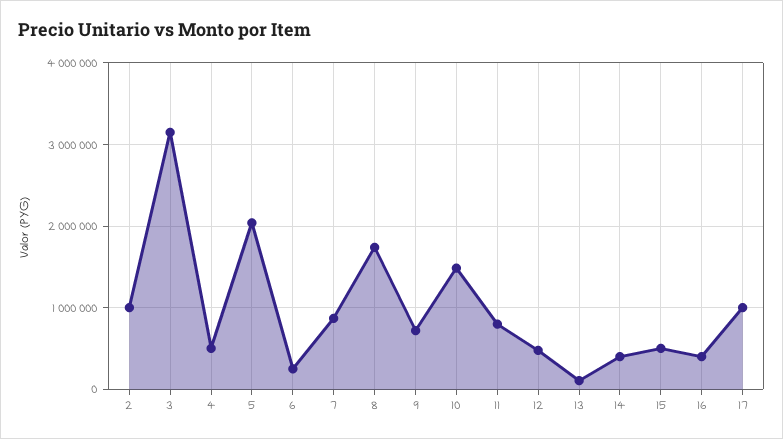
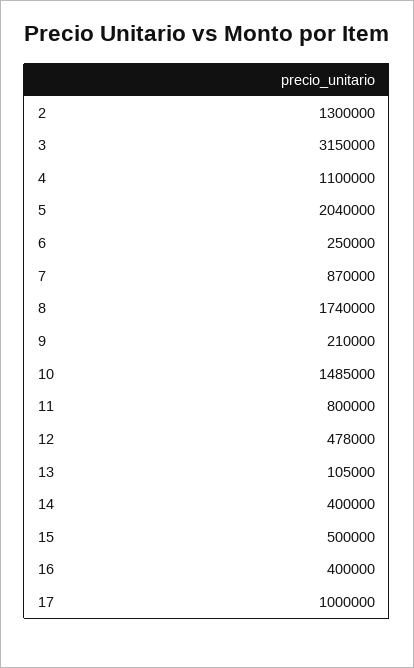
  {
-   "2": 1000000,
+   "2": 1300000,
    "3": 3150000,
-   "4": 500000,
+   "4": 1100000,
    "5": 2040000,
    "6": 250000,
    "7": 870000,
    "8": 1740000,
-   "9": 700000,
+   "9": 210000,
    "10": 1485000,
    "11": 800000,
    "12": 478000,
    "13": 105000,
    "14": 400000,
    "15": 500000,
    "16": 400000,
    "17": 1000000
  }

